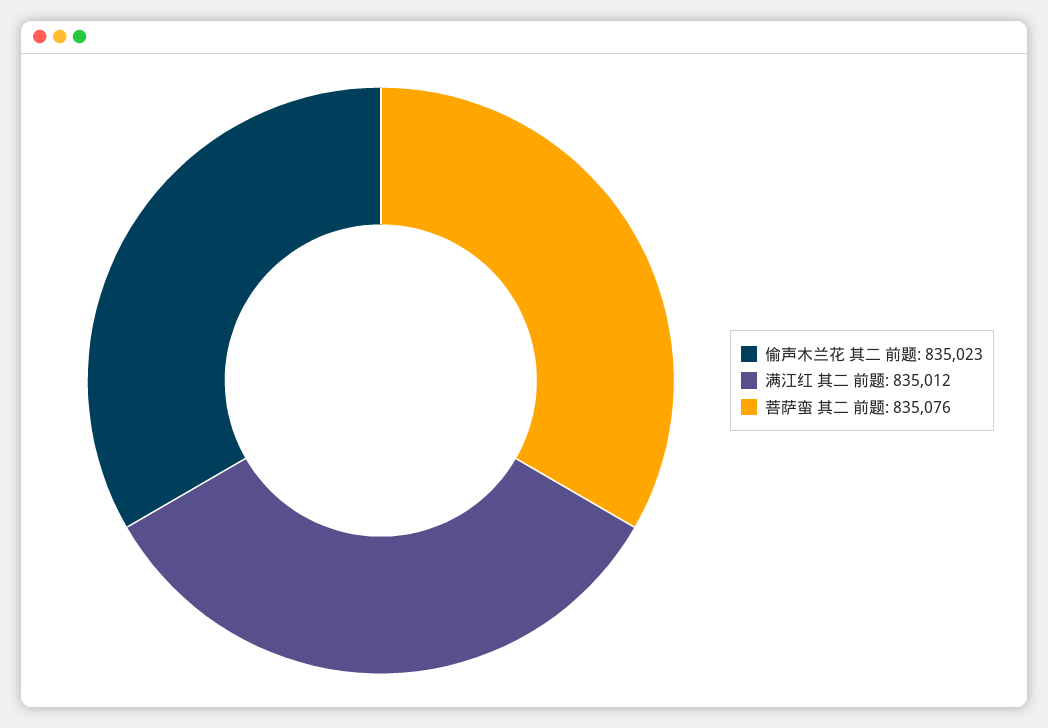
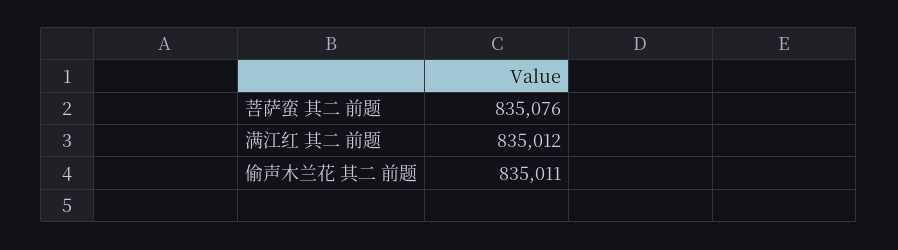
  {
-   "偷声木兰花 其二 前题": 835023,
+   "偷声木兰花 其二 前题": 835011,
    "满江红 其二 前题": 835012,
    "菩萨蛮 其二 前题": 835076
  }

